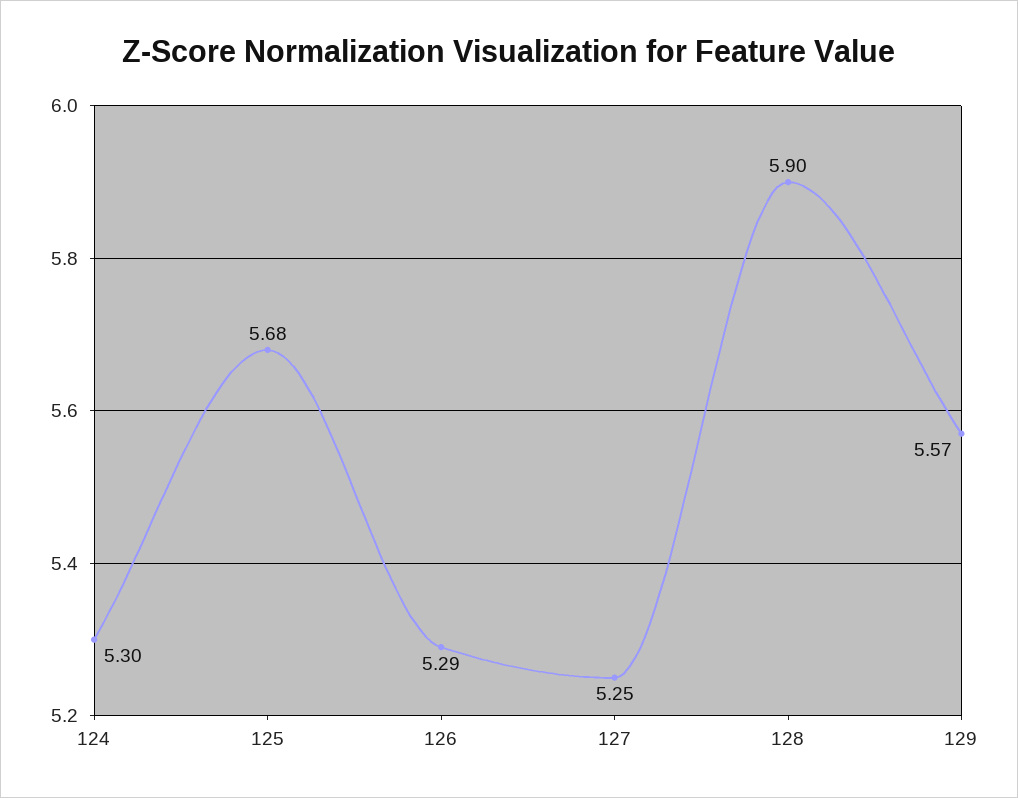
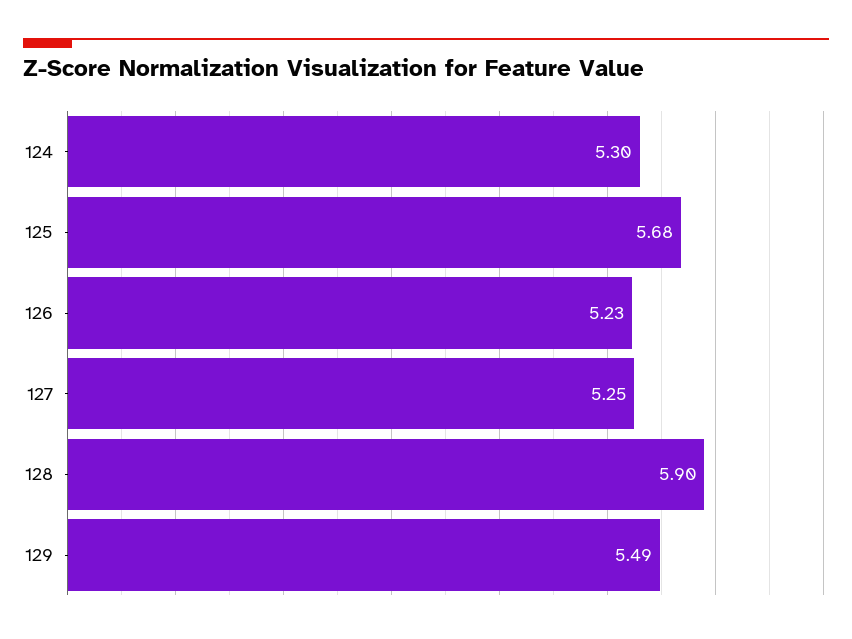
  {
    "124": 5.3,
    "125": 5.68,
-   "126": 5.29,
+   "126": 5.23,
    "127": 5.25,
    "128": 5.9,
-   "129": 5.57
+   "129": 5.49
  }

